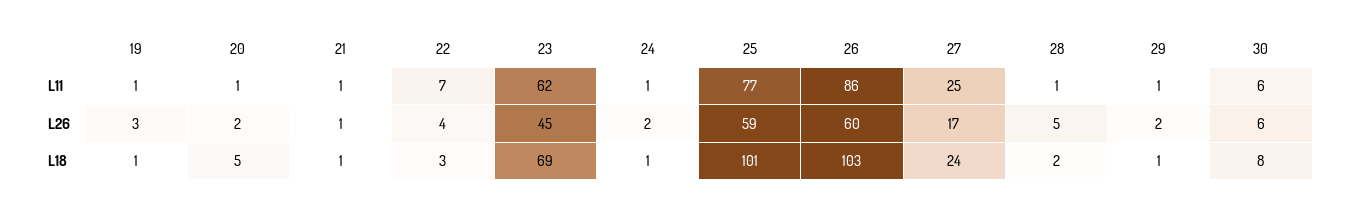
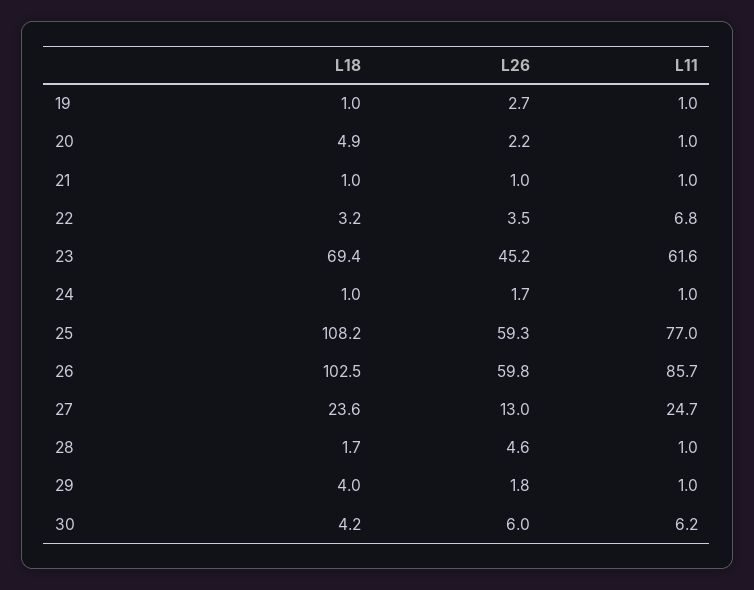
  {
    "19": {
      "L11": 1,
      "L26": 2.7,
      "L18": 1
    },
    "20": {
      "L11": 1,
      "L26": 2.2,
      "L18": 4.9
    },
    "21": {
      "L11": 1,
      "L26": 1,
      "L18": 1
    },
    "22": {
      "L11": 6.8,
      "L26": 3.5,
      "L18": 3.2
    },
    "23": {
      "L11": 61.6,
      "L26": 45.2,
      "L18": 69.4
    },
    "24": {
      "L11": 1,
      "L26": 1.7,
      "L18": 1
    },
    "25": {
      "L11": 77,
      "L26": 59.3,
-     "L18": 101
+     "L18": 108.2
    },
    "26": {
      "L11": 85.7,
      "L26": 59.8,
      "L18": 102.5
    },
    "27": {
      "L11": 24.7,
-     "L26": 17,
+     "L26": 13,
      "L18": 23.6
    },
    "28": {
      "L11": 1,
      "L26": 4.6,
      "L18": 1.7
    },
    "29": {
      "L11": 1,
      "L26": 1.8,
-     "L18": 1
+     "L18": 4
    },
    "30": {
      "L11": 6.2,
      "L26": 6,
-     "L18": 8
+     "L18": 4.2
    }
  }

